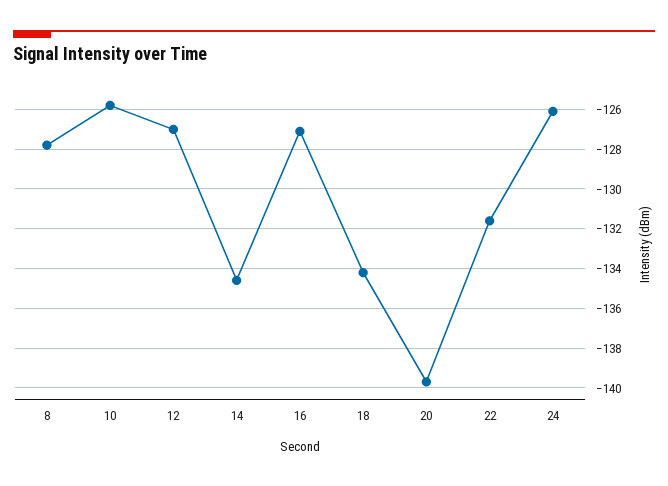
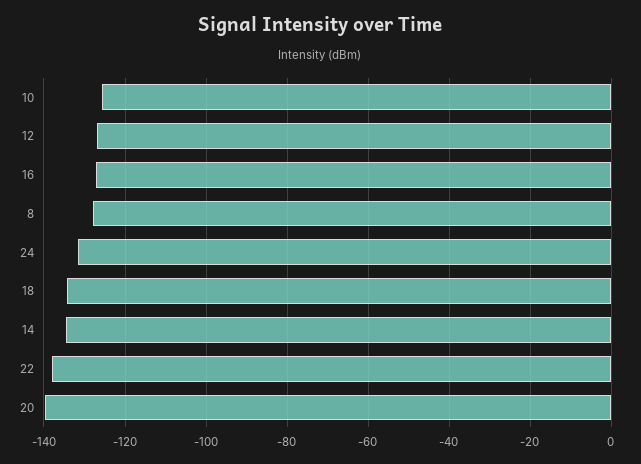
  {
    "8": -128,
    "10": -126,
    "12": -127,
    "14": -134.5,
    "16": -127,
    "18": -134,
    "20": -139.5,
-   "22": -131.5,
+   "22": -138,
-   "24": -126
+   "24": -132
  }

